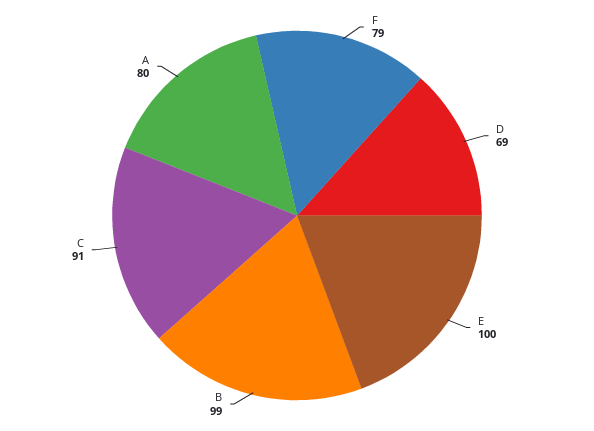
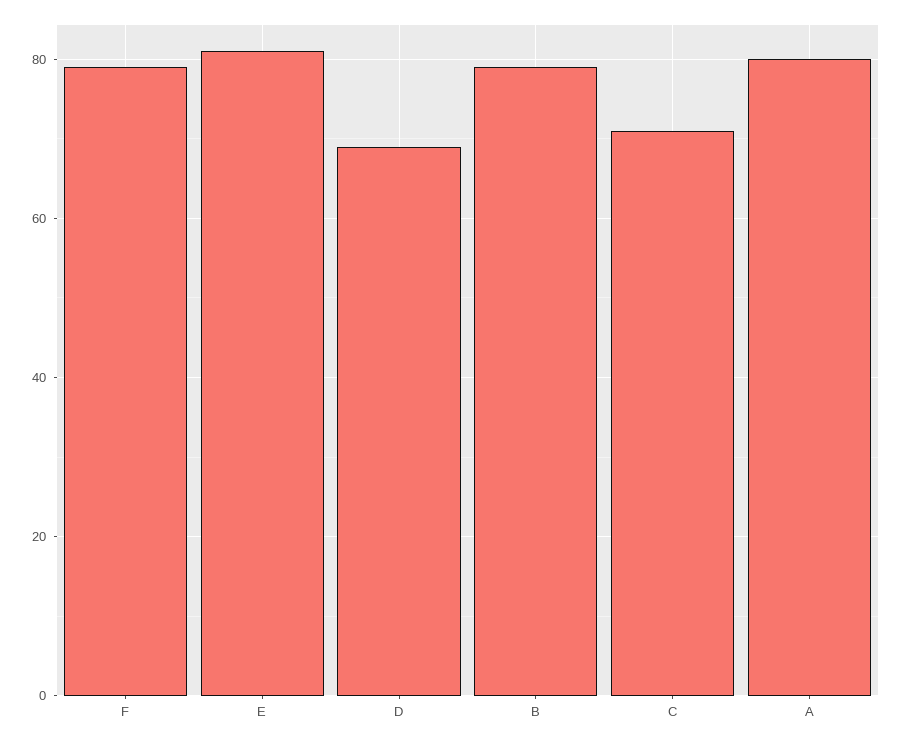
  {
    "F": 79,
    "D": 69,
-   "E": 100,
+   "E": 80,
-   "B": 99,
+   "B": 80,
-   "C": 91,
+   "C": 70,
    "A": 80
  }

